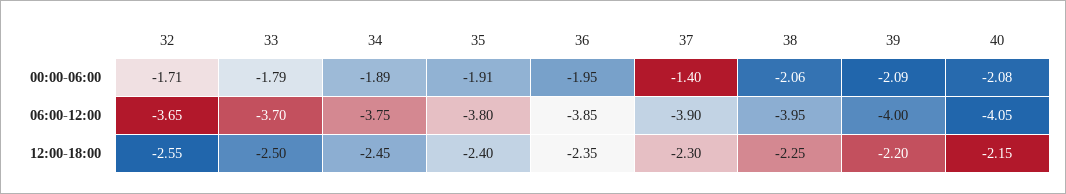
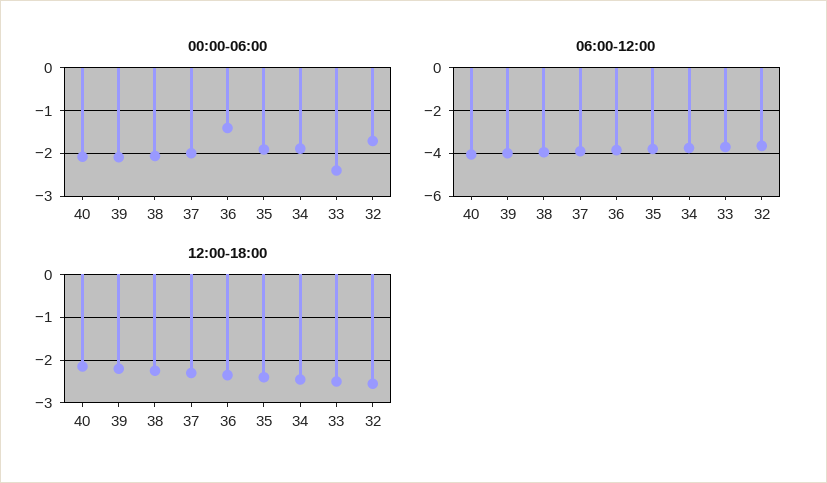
  {
    "00:00-06:00": {
      "32": -1.71,
-     "33": -1.79,
+     "33": -2.4,
      "34": -1.89,
      "35": -1.91,
-     "36": -1.95,
+     "36": -1.4,
-     "37": -1.4,
+     "37": -2,
      "38": -2.06,
      "39": -2.09,
      "40": -2.08
    },
    "06:00-12:00": {
      "32": -3.65,
      "33": -3.7,
      "34": -3.75,
      "35": -3.8,
      "36": -3.85,
      "37": -3.9,
      "38": -3.95,
      "39": -4,
      "40": -4.05
    },
    "12:00-18:00": {
      "32": -2.55,
      "33": -2.5,
      "34": -2.45,
      "35": -2.4,
      "36": -2.35,
      "37": -2.3,
      "38": -2.25,
      "39": -2.2,
      "40": -2.15
    }
  }

